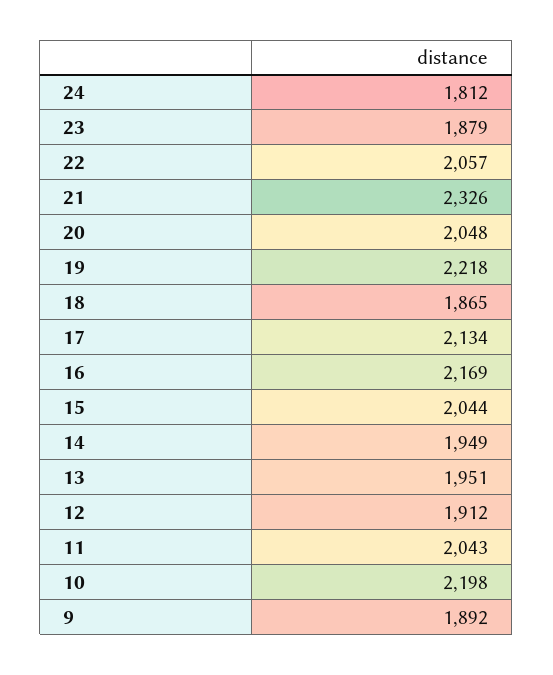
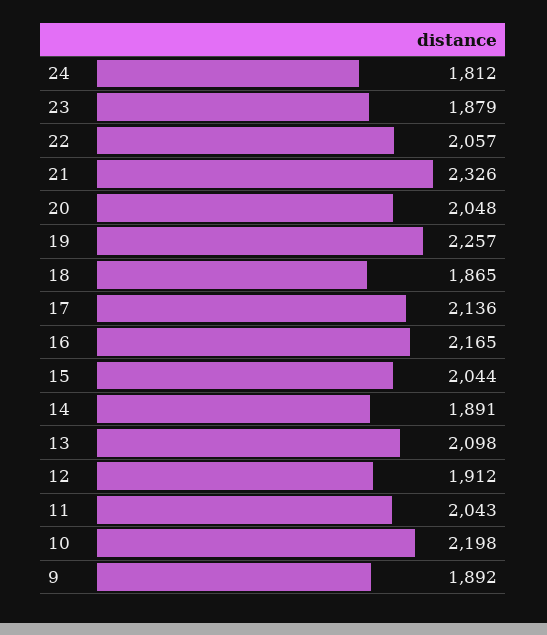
  {
    "24": 1812,
    "23": 1879,
    "22": 2057,
    "21": 2326,
    "20": 2048,
-   "19": 2218,
+   "19": 2257,
    "18": 1865,
-   "17": 2134,
+   "17": 2136,
-   "16": 2169,
+   "16": 2165,
    "15": 2044,
-   "14": 1949,
+   "14": 1891,
-   "13": 1951,
+   "13": 2098,
    "12": 1912,
    "11": 2043,
    "10": 2198,
    "9": 1892
  }

